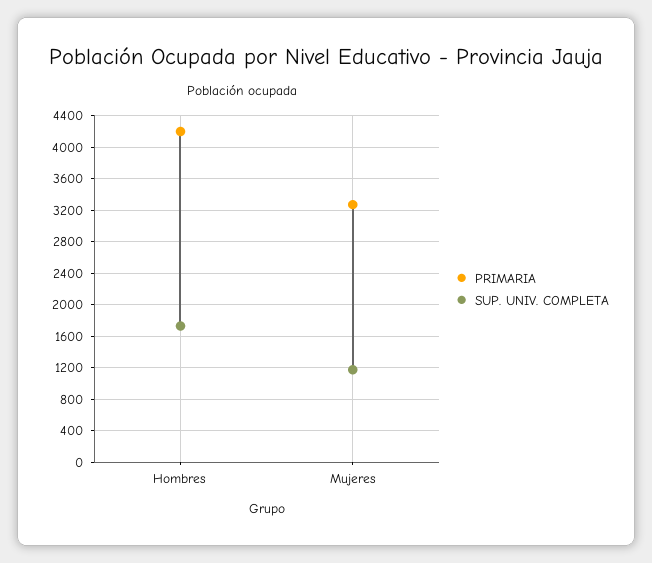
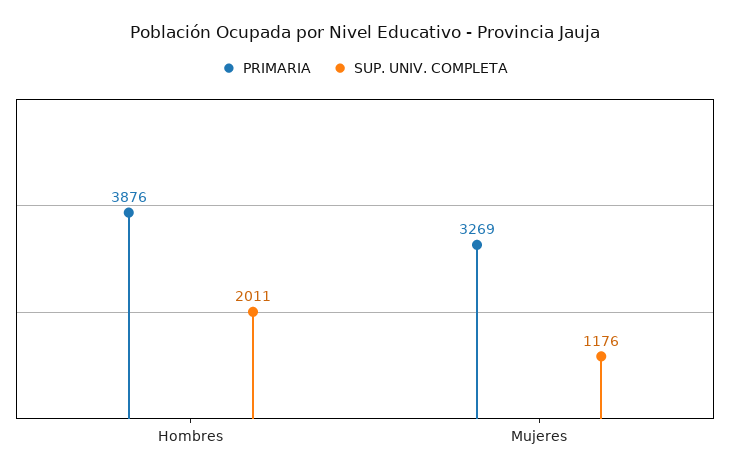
  {
    "PRIMARIA": {
-     "Hombres": 4200,
+     "Hombres": 3876,
      "Mujeres": 3269
    },
    "SUP. UNIV. COMPLETA": {
-     "Hombres": 1700,
+     "Hombres": 2011,
      "Mujeres": 1176
    }
  }

